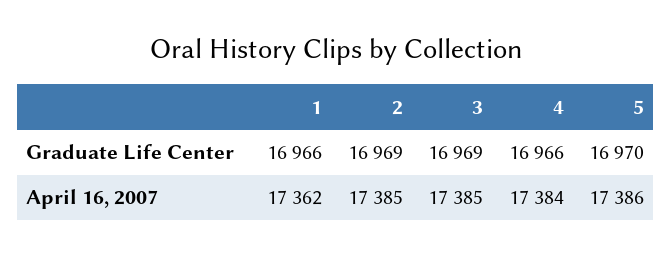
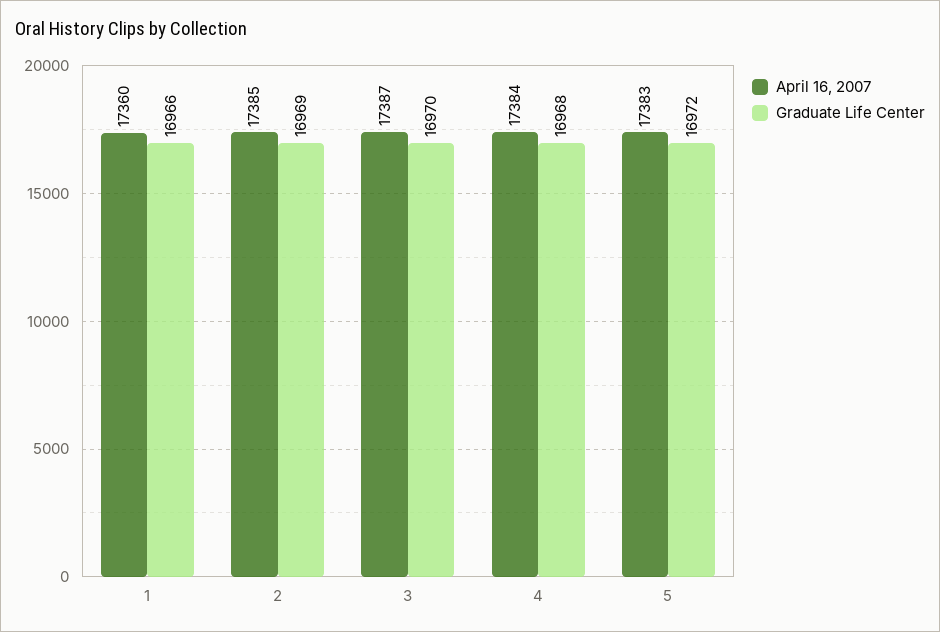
  {
    "Graduate Life Center": {
      "1": 16966,
      "2": 16969,
-     "3": 16969,
+     "3": 16970,
-     "4": 16966,
+     "4": 16968,
-     "5": 16970
+     "5": 16972
    },
    "April 16, 2007": {
-     "1": 17362,
+     "1": 17360,
      "2": 17385,
-     "3": 17385,
+     "3": 17387,
      "4": 17384,
-     "5": 17386
+     "5": 17383
    }
  }

